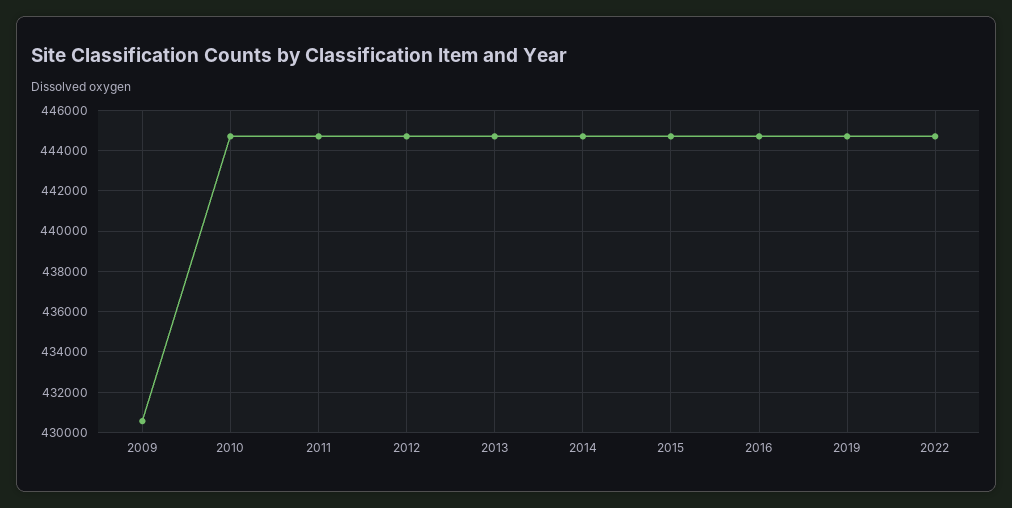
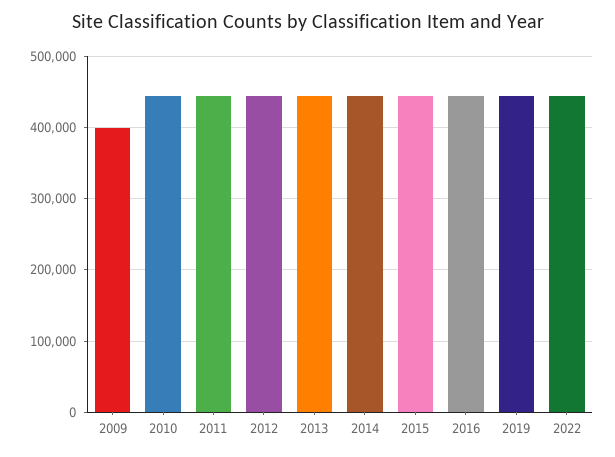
  {
-   "2009": 430500,
+   "2009": 400000,
    "2010": 444500,
    "2011": 444500,
    "2012": 444500,
    "2013": 444500,
    "2014": 444500,
    "2015": 444500,
    "2016": 444500,
    "2019": 444500,
    "2022": 444500
  }

